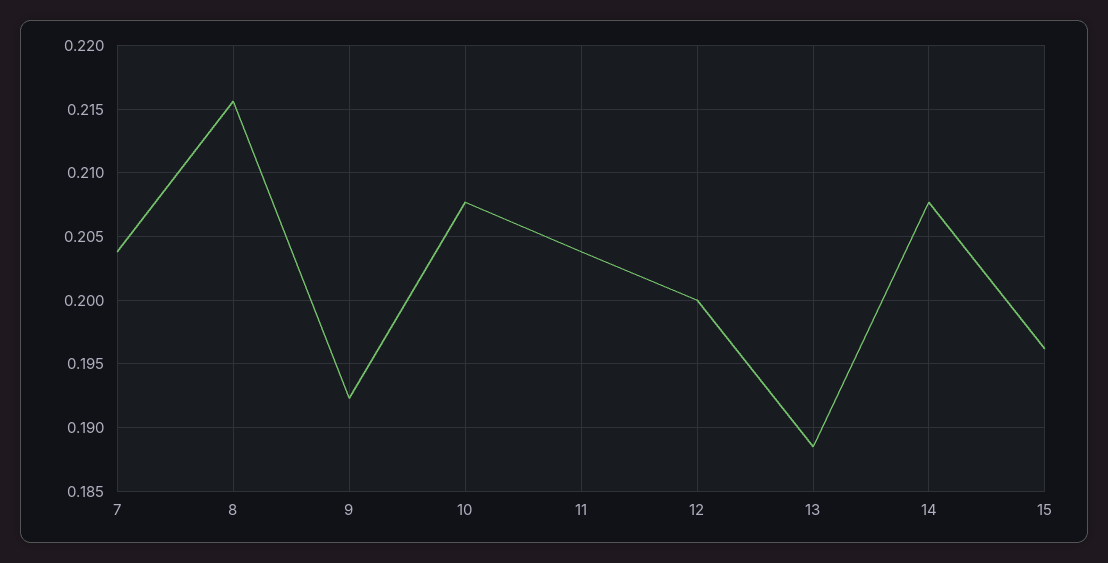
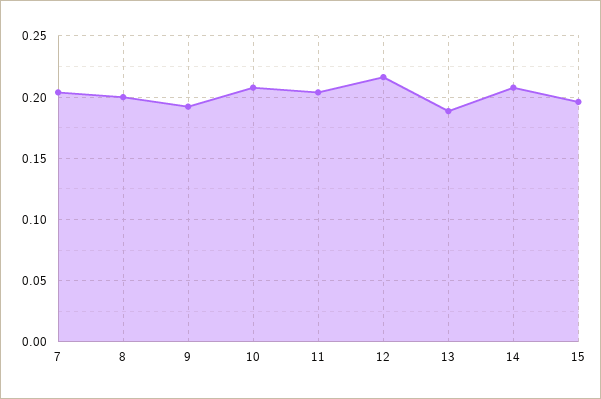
  {
    "7": 0.204,
-   "8": 0.2155,
+   "8": 0.2,
    "9": 0.1925,
    "10": 0.2075,
    "11": 0.204,
-   "12": 0.2,
+   "12": 0.215,
    "13": 0.1885,
    "14": 0.2075,
    "15": 0.196
  }

